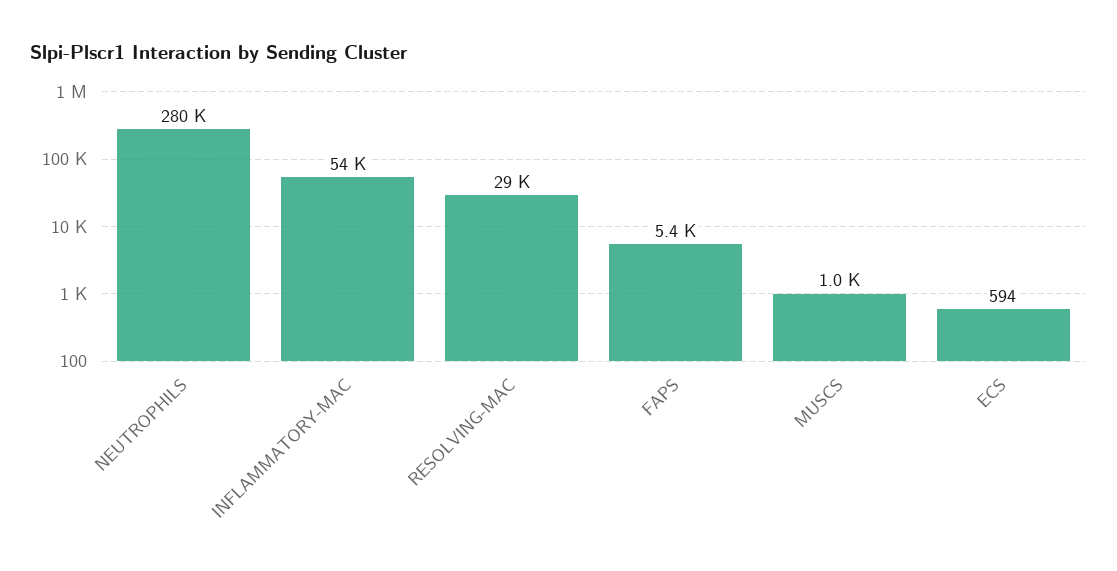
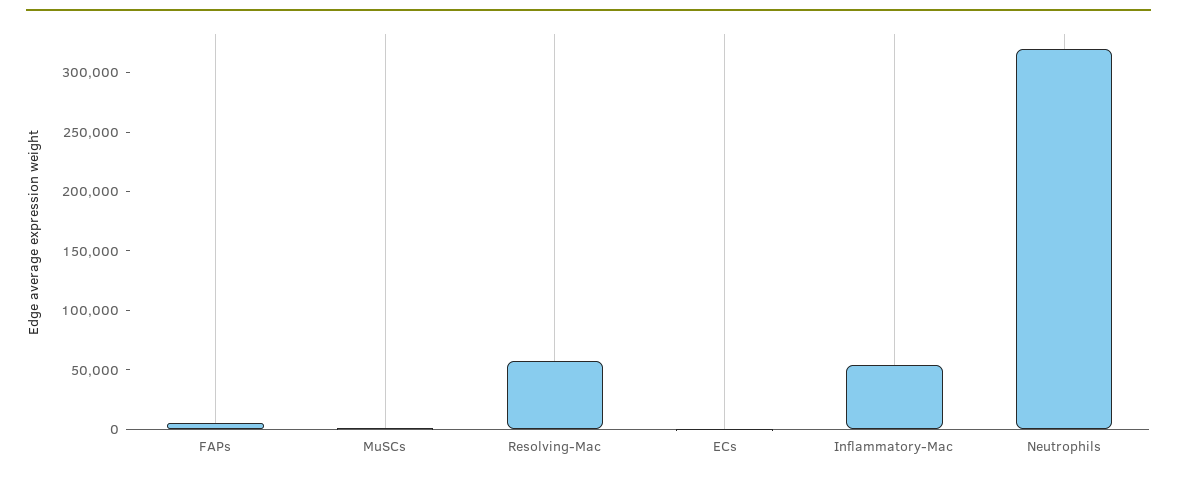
  {
-   "NEUTROPHILS": 280000,
+   "NEUTROPHILS": 320000,
    "INFLAMMATORY-MAC": 54000,
-   "RESOLVING-MAC": 29000,
+   "RESOLVING-MAC": 60000,
    "FAPS": 5400,
    "MUSCS": 1000,
    "ECS": 594
  }

